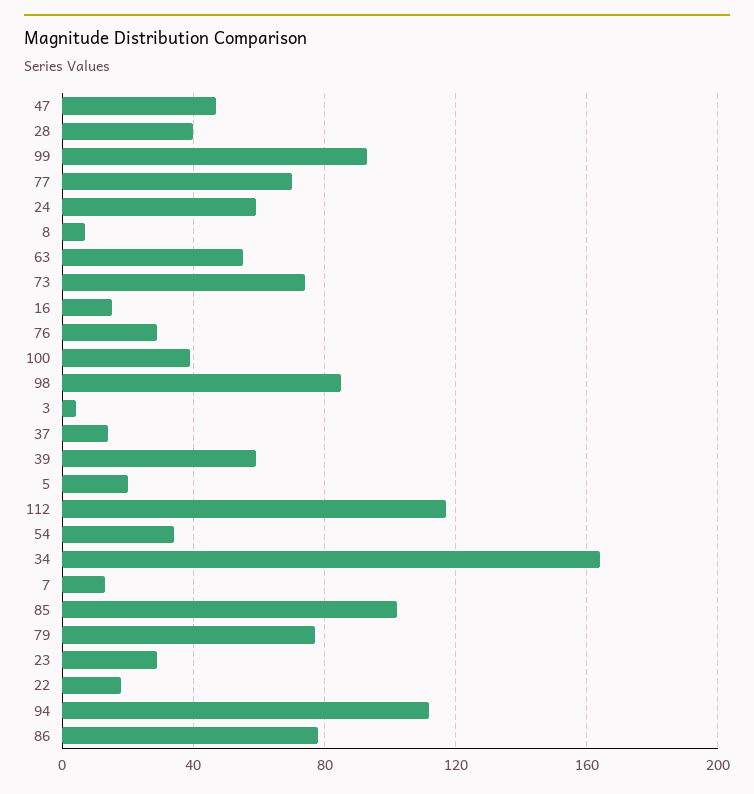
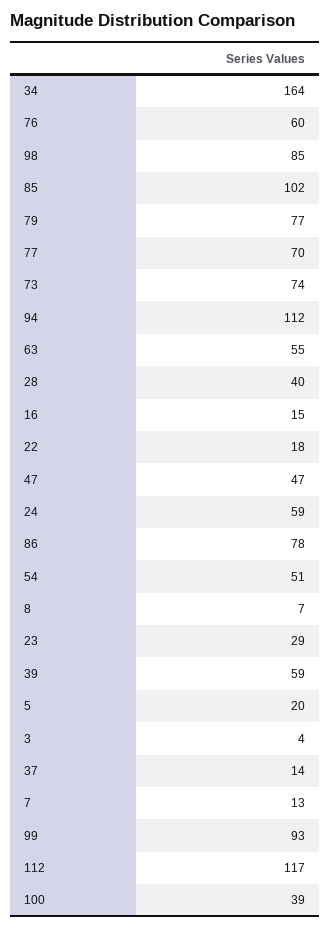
  {
    "47": 47,
    "28": 40,
    "99": 93,
    "77": 70,
    "24": 59,
    "8": 7,
    "63": 55,
    "73": 74,
    "16": 15,
-   "76": 30,
+   "76": 60,
    "100": 39,
    "98": 85,
    "3": 4,
    "37": 14,
    "39": 59,
    "5": 20,
    "112": 117,
-   "54": 35,
+   "54": 51,
    "34": 164,
    "7": 13,
    "85": 102,
    "79": 77,
    "23": 29,
    "22": 18,
    "94": 112,
    "86": 78
  }

